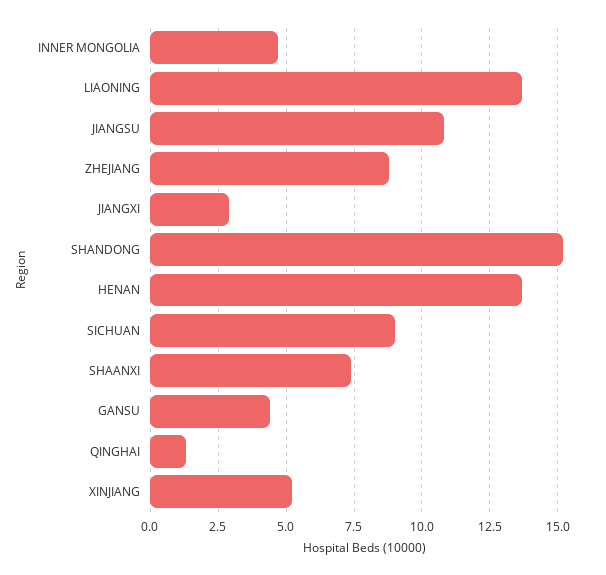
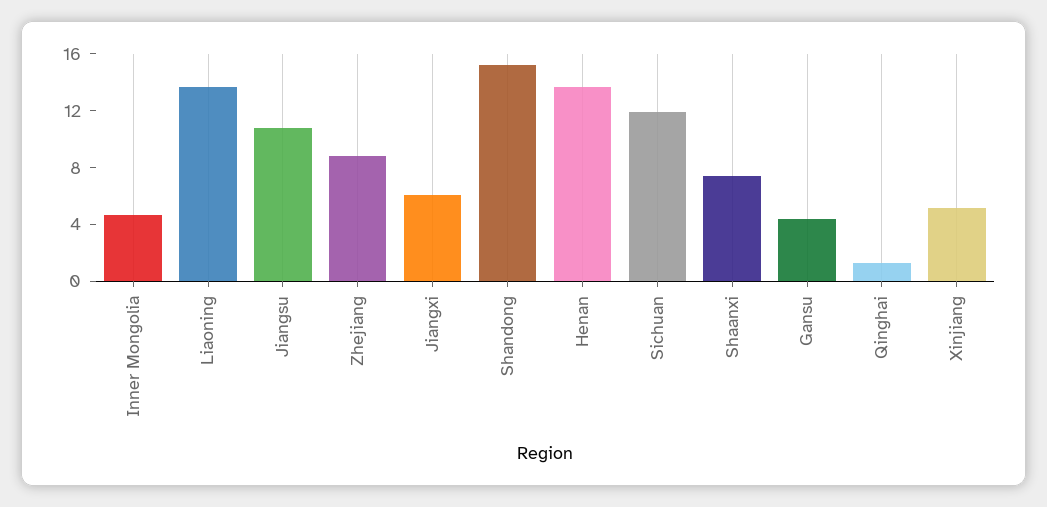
  {
    "INNER MONGOLIA": 4.5,
    "LIAONING": 13.5,
    "JIANGSU": 11,
    "ZHEJIANG": 9,
-   "JIANGXI": 3,
+   "JIANGXI": 6,
    "SHANDONG": 15,
    "HENAN": 13.5,
-   "SICHUAN": 9,
+   "SICHUAN": 12,
    "SHAANXI": 7.5,
    "GANSU": 4.5,
    "QINGHAI": 1.5,
    "XINJIANG": 5
  }

